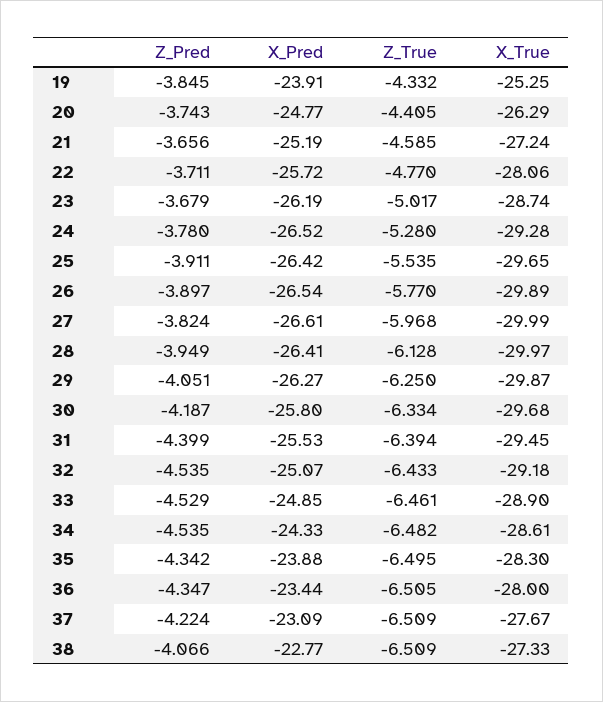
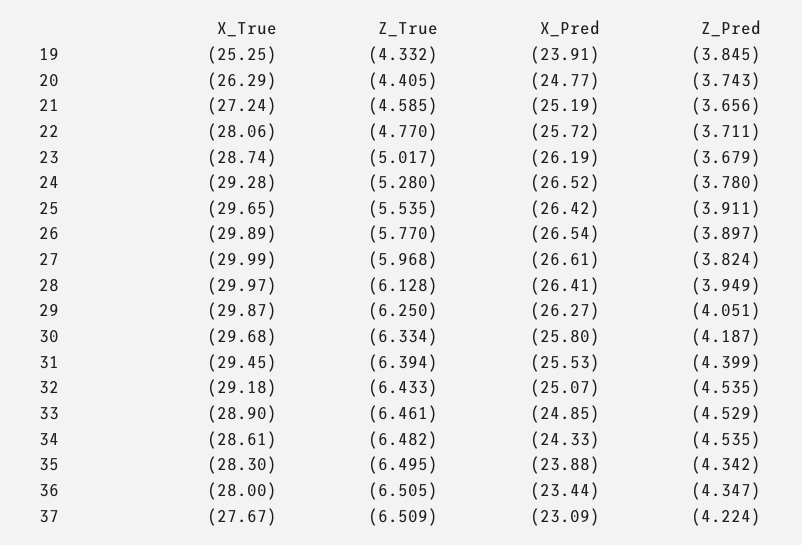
  {
    "Z_Pred": {
      "19": -3.845,
      "20": -3.743,
      "21": -3.656,
      "22": -3.711,
      "23": -3.679,
      "24": -3.78,
      "25": -3.911,
      "26": -3.897,
      "27": -3.824,
      "28": -3.949,
      "29": -4.051,
      "30": -4.187,
      "31": -4.399,
      "32": -4.535,
      "33": -4.529,
      "34": -4.535,
      "35": -4.342,
      "36": -4.347,
-     "37": -4.224,
+     "37": -4.224
-     "38": -4.066
    },
    "X_Pred": {
      "19": -23.91,
      "20": -24.77,
      "21": -25.19,
      "22": -25.72,
      "23": -26.19,
      "24": -26.52,
      "25": -26.42,
      "26": -26.54,
      "27": -26.61,
      "28": -26.41,
      "29": -26.27,
      "30": -25.8,
      "31": -25.53,
      "32": -25.07,
      "33": -24.85,
      "34": -24.33,
      "35": -23.88,
      "36": -23.44,
-     "37": -23.09,
+     "37": -23.09
-     "38": -22.77
    },
    "Z_True": {
      "19": -4.332,
      "20": -4.405,
      "21": -4.585,
      "22": -4.77,
      "23": -5.017,
      "24": -5.28,
      "25": -5.535,
      "26": -5.77,
      "27": -5.968,
      "28": -6.128,
      "29": -6.25,
      "30": -6.334,
      "31": -6.394,
      "32": -6.433,
      "33": -6.461,
      "34": -6.482,
      "35": -6.495,
      "36": -6.505,
-     "37": -6.509,
+     "37": -6.509
-     "38": -6.509
    },
    "X_True": {
      "19": -25.25,
      "20": -26.29,
      "21": -27.24,
      "22": -28.06,
      "23": -28.74,
      "24": -29.28,
      "25": -29.65,
      "26": -29.89,
      "27": -29.99,
      "28": -29.97,
      "29": -29.87,
      "30": -29.68,
      "31": -29.45,
      "32": -29.18,
      "33": -28.9,
      "34": -28.61,
      "35": -28.3,
      "36": -28,
-     "37": -27.67,
+     "37": -27.67
-     "38": -27.33
    }
  }

